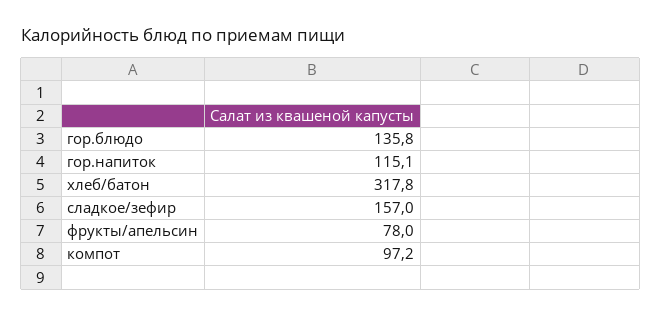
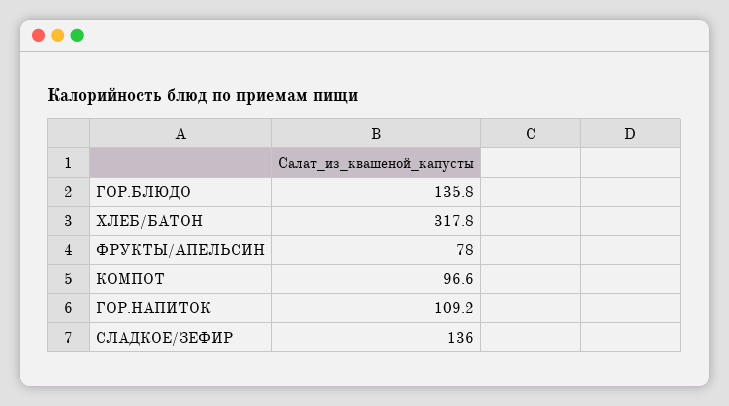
  {
    "гор.блюдо": 135.8,
-   "гор.напиток": 115.1,
+   "гор.напиток": 109.2,
    "хлеб/батон": 317.8,
-   "сладкое/зефир": 157,
+   "сладкое/зефир": 136,
    "фрукты/апельсин": 78,
-   "компот": 97.2
+   "компот": 96.6
  }

